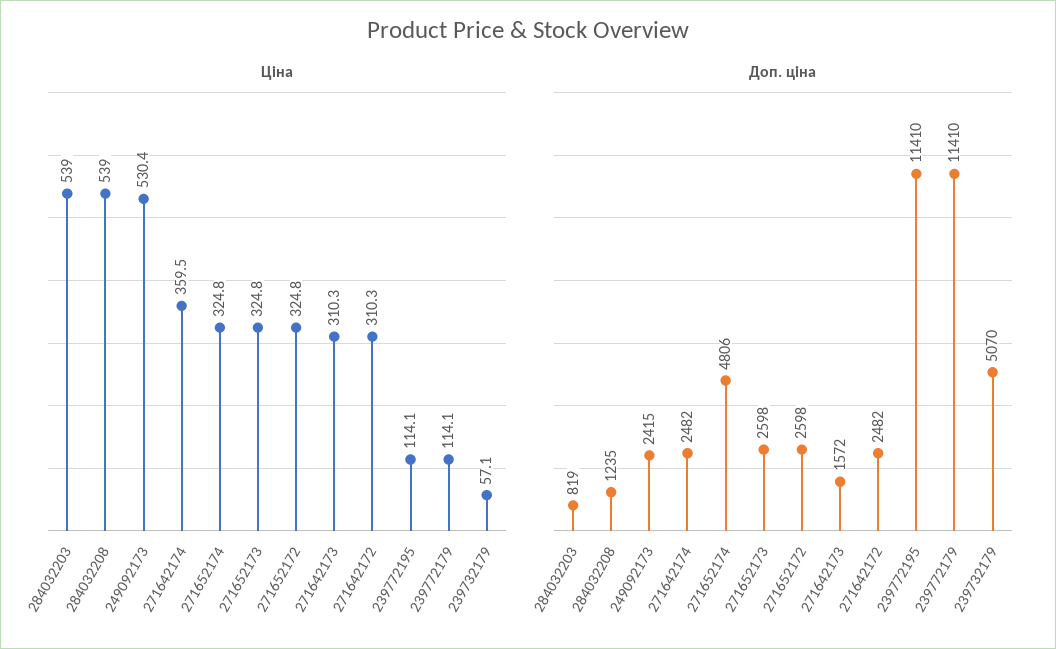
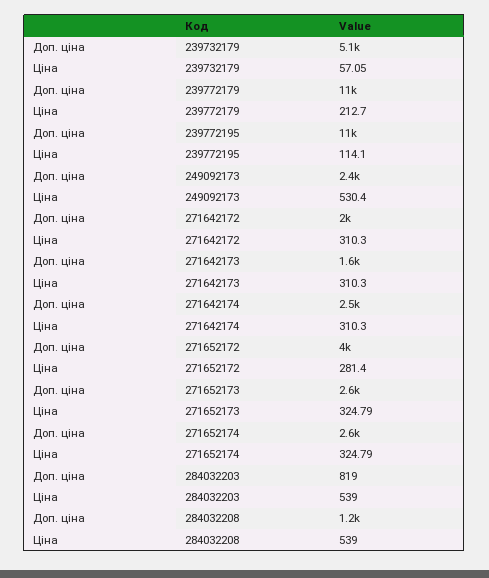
  {
    "Ціна": {
      "284032203": 539,
      "284032208": 539,
      "249092173": 530.4,
-     "271642174": 359.5,
+     "271642174": 310.3,
      "271652174": 324.79,
      "271652173": 324.79,
-     "271652172": 324.8,
+     "271652172": 281.4,
      "271642173": 310.3,
      "271642172": 310.3,
      "239772195": 114.1,
-     "239772179": 114.1,
+     "239772179": 212.7,
      "239732179": 57.05
    },
    "Доп. ціна": {
      "284032203": 819,
      "284032208": 1235,
      "249092173": 2415,
      "271642174": 2482,
-     "271652174": 4806,
+     "271652174": 2600,
      "271652173": 2598,
-     "271652172": 2598,
+     "271652172": 4000,
      "271642173": 1572,
-     "271642172": 2482,
+     "271642172": 2000,
      "239772195": 11410,
      "239772179": 11410,
      "239732179": 5070
    }
  }

